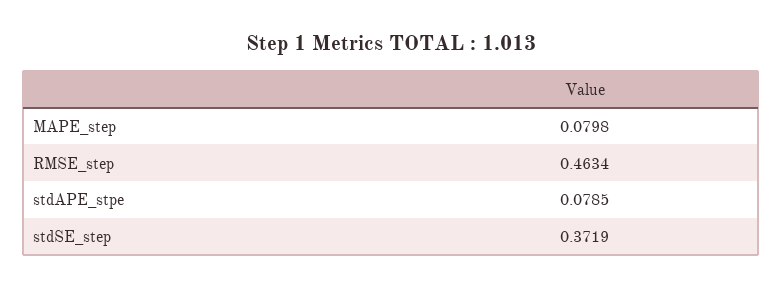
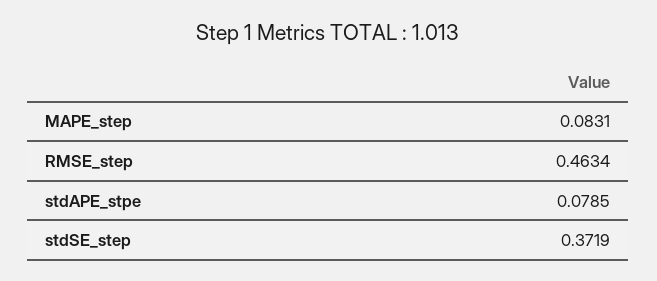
  {
-   "MAPE_step": 0.0798,
+   "MAPE_step": 0.0831,
    "RMSE_step": 0.4634,
    "stdAPE_stpe": 0.0785,
    "stdSE_step": 0.3719
  }

